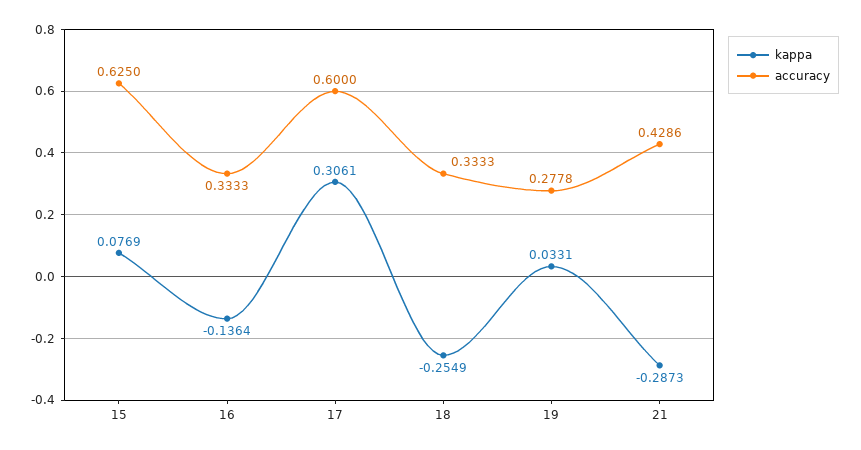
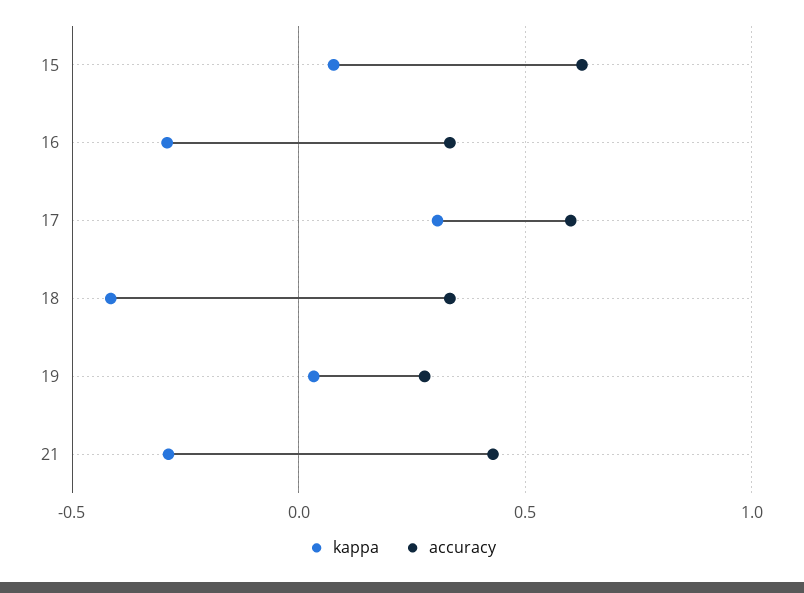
  {
    "kappa": {
      "15": 0.0769,
-     "16": -0.1364,
+     "16": -0.3,
      "17": 0.3061,
-     "18": -0.2549,
+     "18": -0.4,
      "19": 0.0331,
      "21": -0.2873
    },
    "accuracy": {
      "15": 0.625,
      "16": 0.3333,
      "17": 0.6,
      "18": 0.3333,
      "19": 0.2778,
      "21": 0.4286
    }
  }

